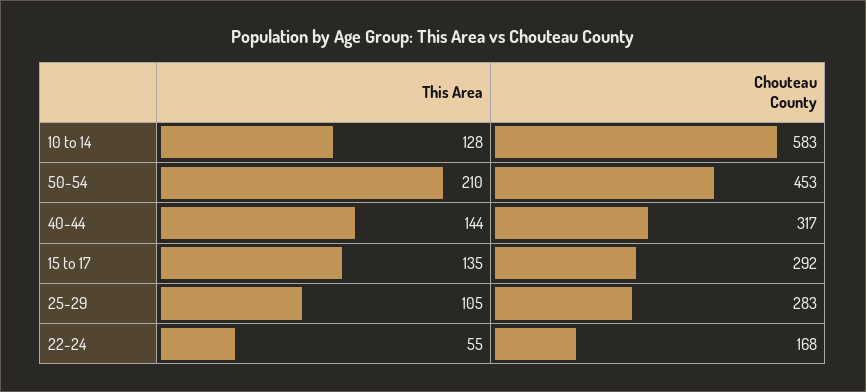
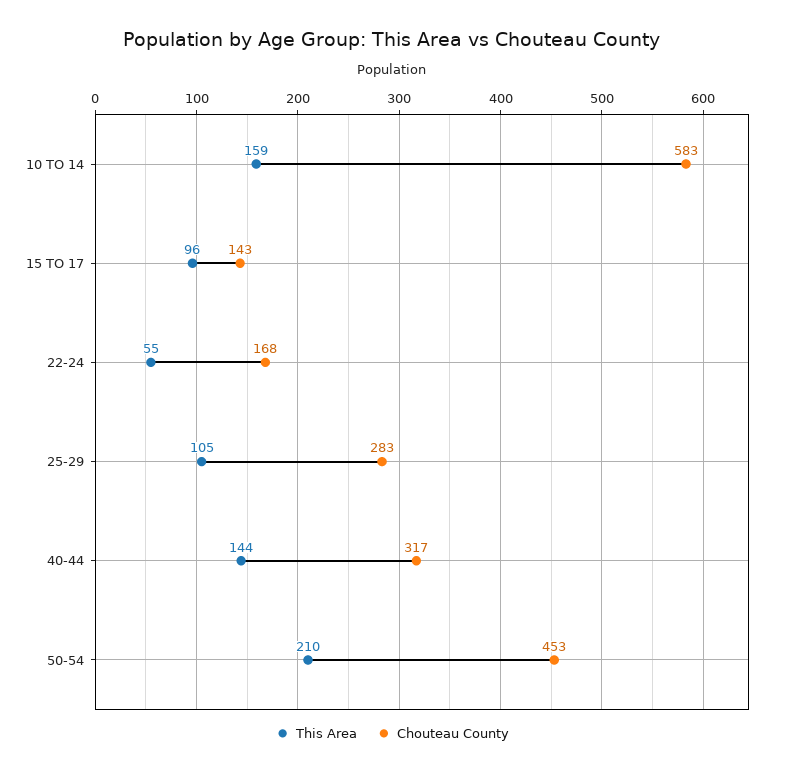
  {
    "This Area": {
-     "10 to 14": 128,
+     "10 to 14": 159,
      "50-54": 210,
      "40-44": 144,
-     "15 to 17": 135,
+     "15 to 17": 96,
      "25-29": 105,
      "22-24": 55
    },
    "Chouteau County": {
      "10 to 14": 583,
      "50-54": 453,
      "40-44": 317,
-     "15 to 17": 292,
+     "15 to 17": 143,
      "25-29": 283,
      "22-24": 168
    }
  }

